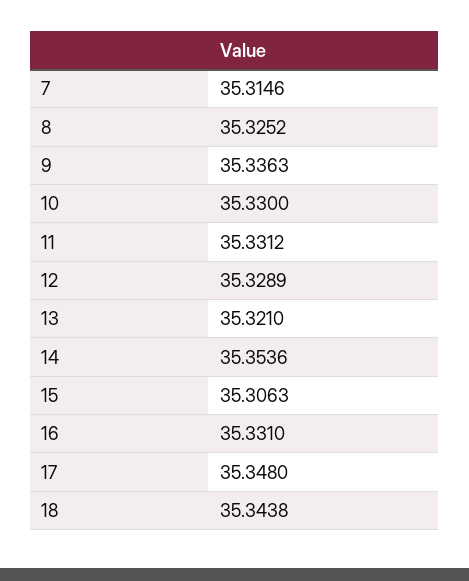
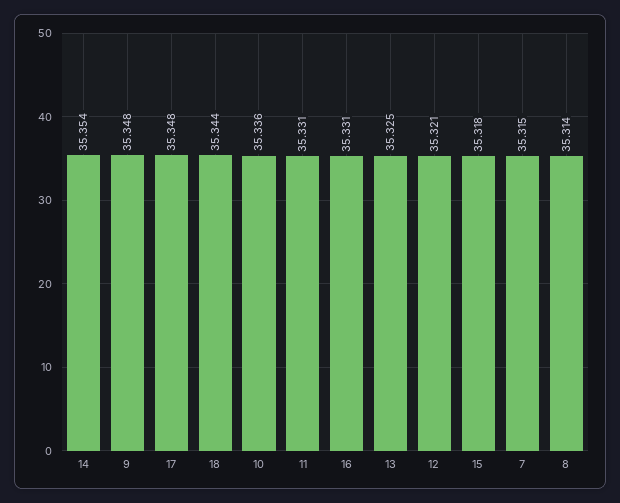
  {
    "7": 35.3146,
-   "8": 35.3252,
+   "8": 35.314,
-   "9": 35.3363,
+   "9": 35.348,
-   "10": 35.33,
+   "10": 35.336,
    "11": 35.3312,
-   "12": 35.3289,
+   "12": 35.321,
-   "13": 35.321,
+   "13": 35.325,
    "14": 35.3536,
-   "15": 35.3063,
+   "15": 35.318,
    "16": 35.331,
    "17": 35.348,
    "18": 35.3438
  }

